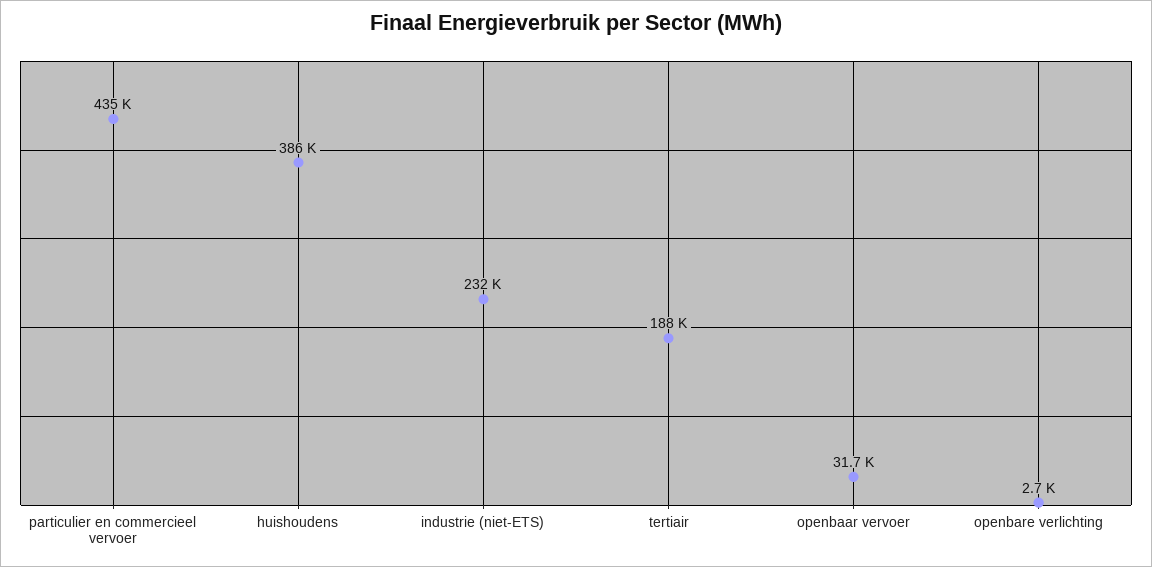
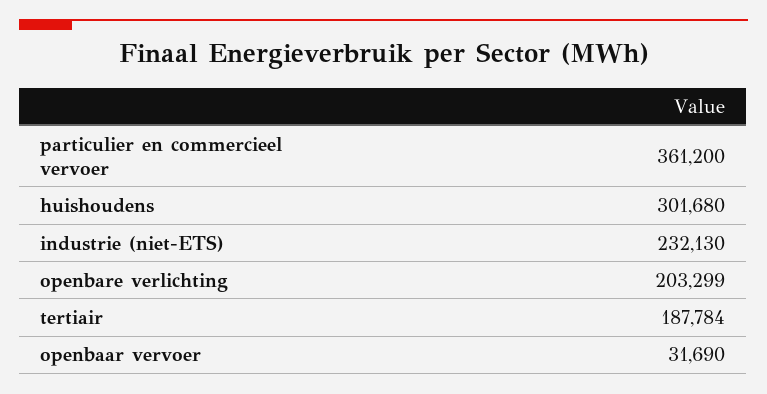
  {
-   "particulier en commercieel vervoer": 435000,
+   "particulier en commercieel vervoer": 361200,
-   "huishoudens": 386000,
+   "huishoudens": 301680,
    "industrie (niet-ETS)": 232130,
    "tertiair": 187784,
    "openbaar vervoer": 31690,
-   "openbare verlichting": 2700
+   "openbare verlichting": 203299
  }

